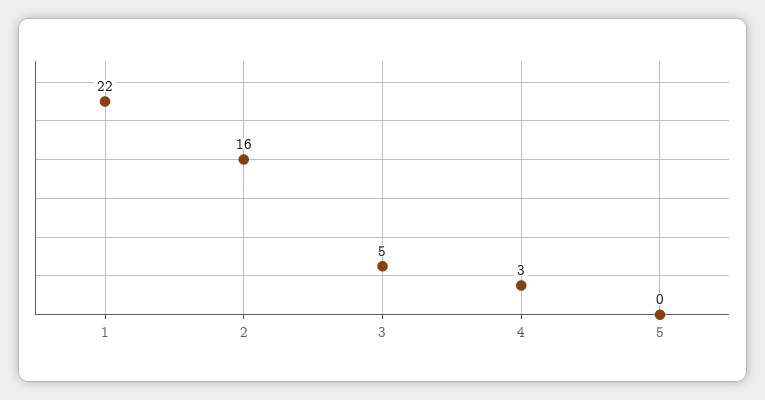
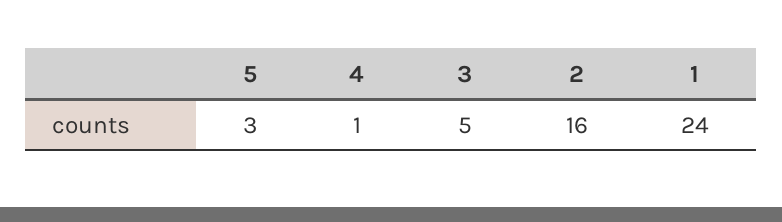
  {
-   "1": 22,
+   "1": 24,
    "2": 16,
    "3": 5,
-   "4": 3,
+   "4": 1,
-   "5": 0
+   "5": 3
  }

